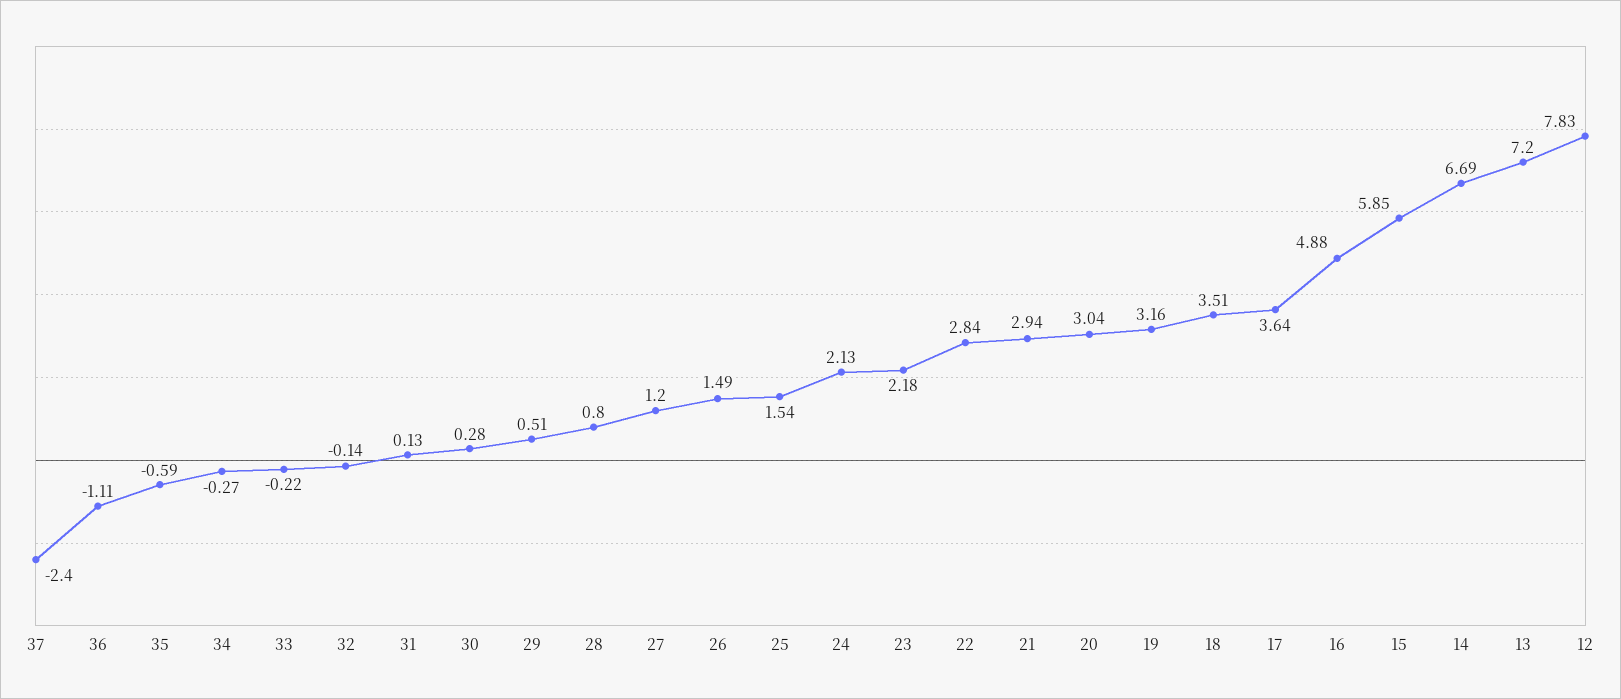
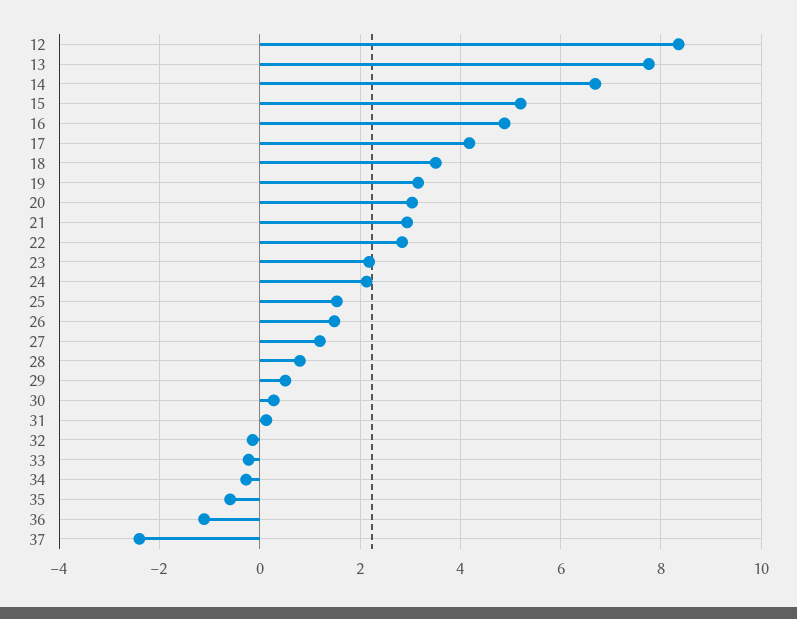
  {
    "37": -2.4,
    "36": -1.11,
    "35": -0.59,
    "34": -0.27,
    "33": -0.22,
    "32": -0.14,
    "31": 0.13,
    "30": 0.28,
    "29": 0.51,
    "28": 0.8,
    "27": 1.2,
    "26": 1.49,
    "25": 1.54,
    "24": 2.13,
    "23": 2.18,
    "22": 2.84,
    "21": 2.94,
    "20": 3.04,
    "19": 3.16,
    "18": 3.51,
-   "17": 3.64,
+   "17": 4.2,
    "16": 4.88,
-   "15": 5.85,
+   "15": 5.2,
    "14": 6.69,
-   "13": 7.2,
+   "13": 7.8,
-   "12": 7.83
+   "12": 8.4
  }

